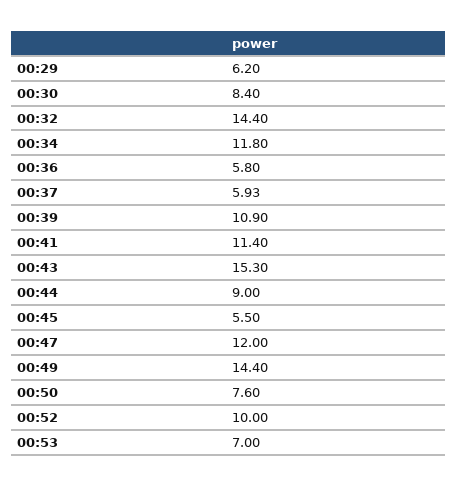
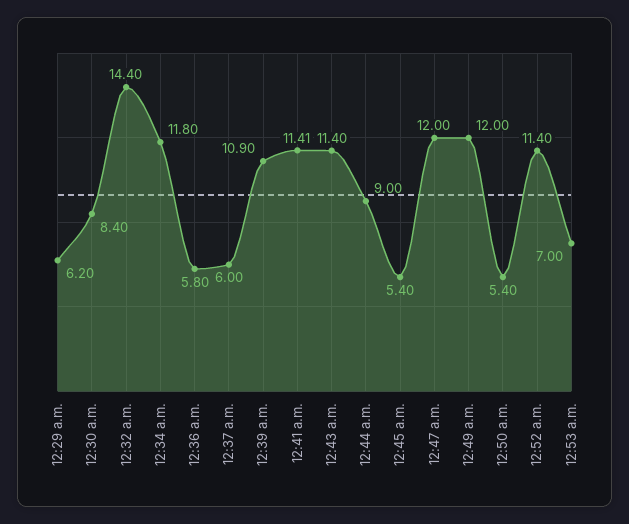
  {
    "00:29": 6.2,
    "00:30": 8.4,
    "00:32": 14.4,
    "00:34": 11.8,
    "00:36": 5.8,
-   "00:37": 5.93,
+   "00:37": 6,
    "00:39": 10.9,
-   "00:41": 11.4,
+   "00:41": 11.41,
-   "00:43": 15.3,
+   "00:43": 11.4,
    "00:44": 9,
-   "00:45": 5.5,
+   "00:45": 5.4,
    "00:47": 12,
-   "00:49": 14.4,
+   "00:49": 12,
-   "00:50": 7.6,
+   "00:50": 5.4,
-   "00:52": 10,
+   "00:52": 11.4,
    "00:53": 7
  }

